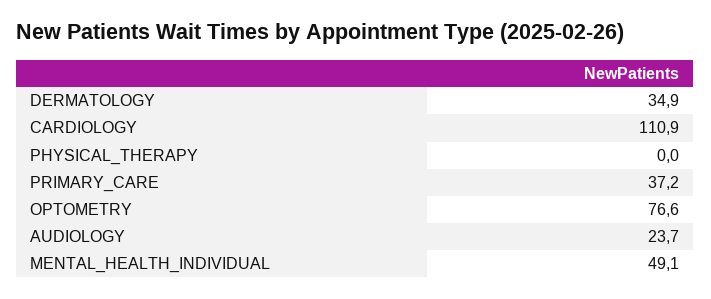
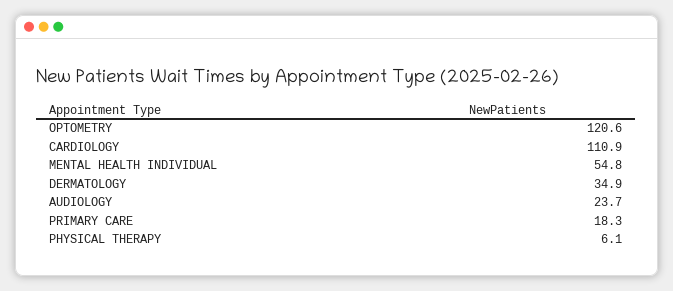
  {
    "DERMATOLOGY": 34.9,
    "CARDIOLOGY": 110.9,
-   "PHYSICAL_THERAPY": 0,
+   "PHYSICAL_THERAPY": 6.1,
-   "PRIMARY_CARE": 37.2,
+   "PRIMARY_CARE": 18.3,
-   "OPTOMETRY": 76.6,
+   "OPTOMETRY": 120.6,
    "AUDIOLOGY": 23.7,
-   "MENTAL_HEALTH_INDIVIDUAL": 49.1
+   "MENTAL_HEALTH_INDIVIDUAL": 54.8
  }

